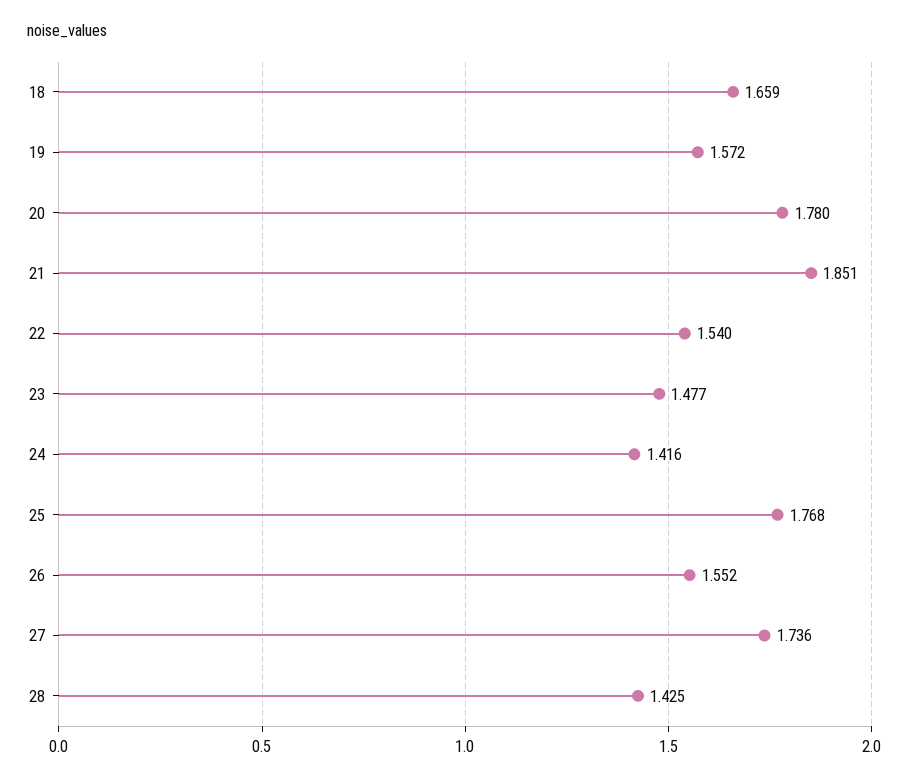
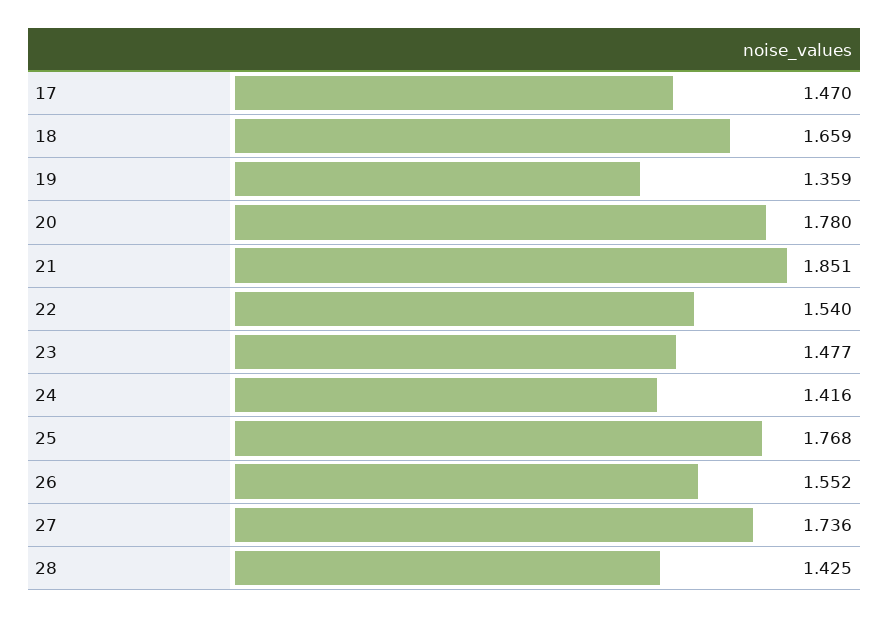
  {
    "18": 1.659,
-   "19": 1.572,
+   "19": 1.359,
    "20": 1.78,
    "21": 1.851,
    "22": 1.54,
    "23": 1.477,
    "24": 1.416,
    "25": 1.768,
    "26": 1.552,
    "27": 1.736,
-   "28": 1.425
+   "28": 1.425,
+   "17": 1.47
  }

